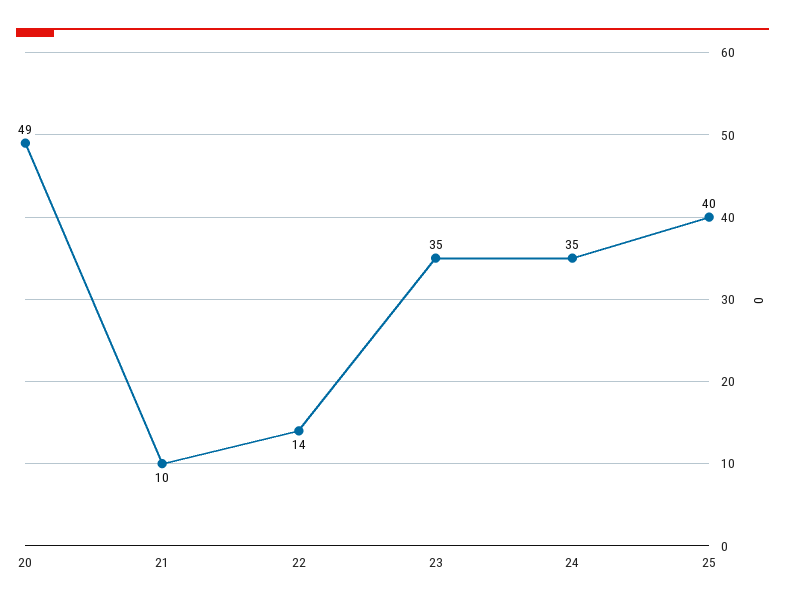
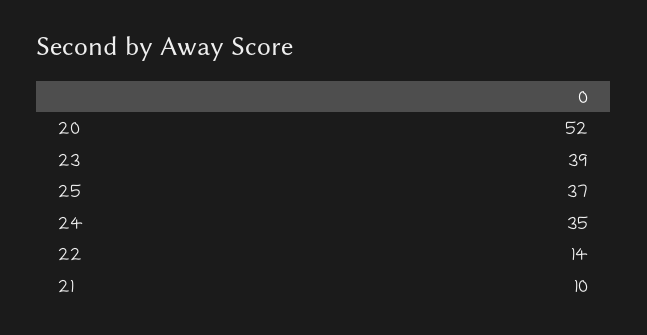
  {
-   "20": 49,
+   "20": 52,
    "21": 10,
    "22": 14,
-   "23": 35,
+   "23": 39,
    "24": 35,
-   "25": 40
+   "25": 37
  }

